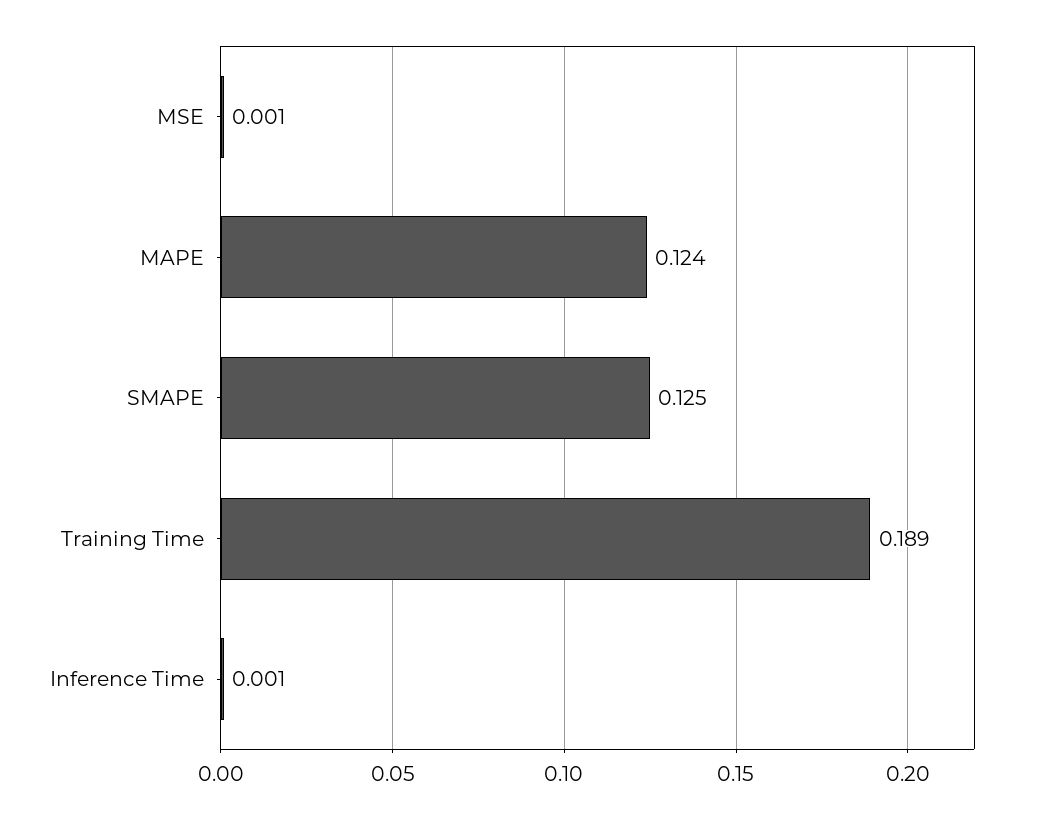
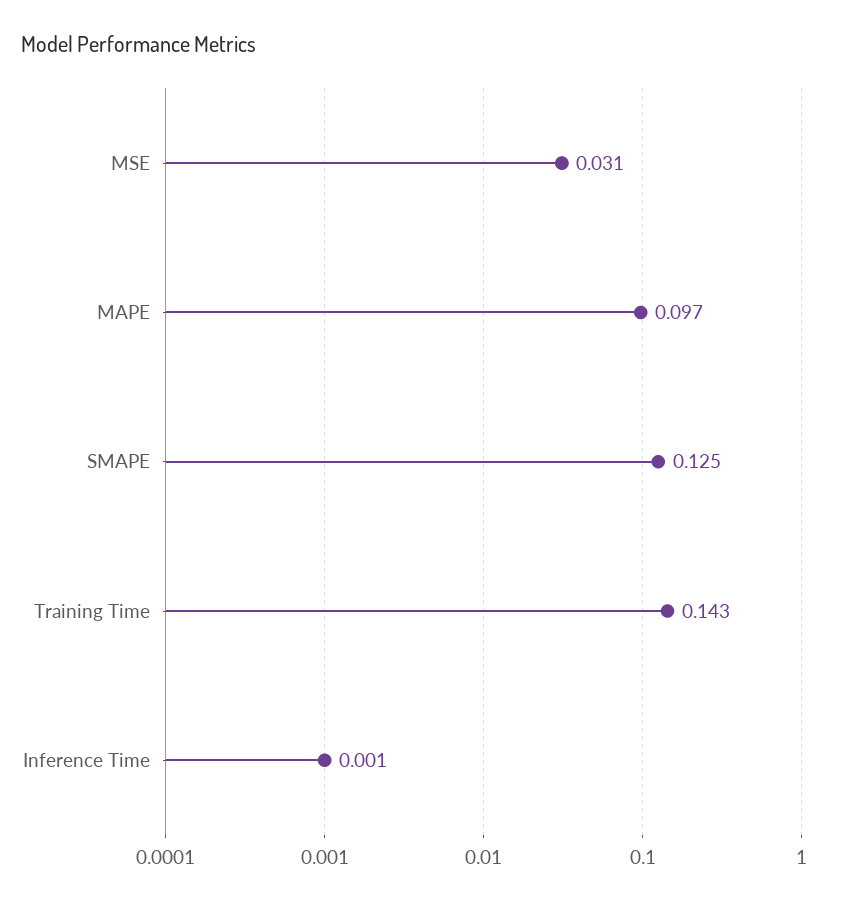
  {
-   "MSE": 0.001,
+   "MSE": 0.031,
-   "MAPE": 0.124,
+   "MAPE": 0.097,
    "SMAPE": 0.125,
-   "Training Time": 0.189,
+   "Training Time": 0.143,
    "Inference Time": 0.001
  }

